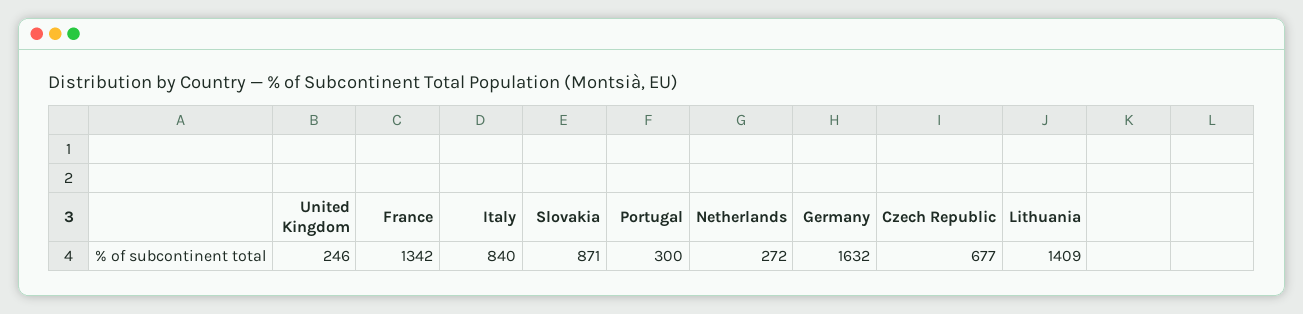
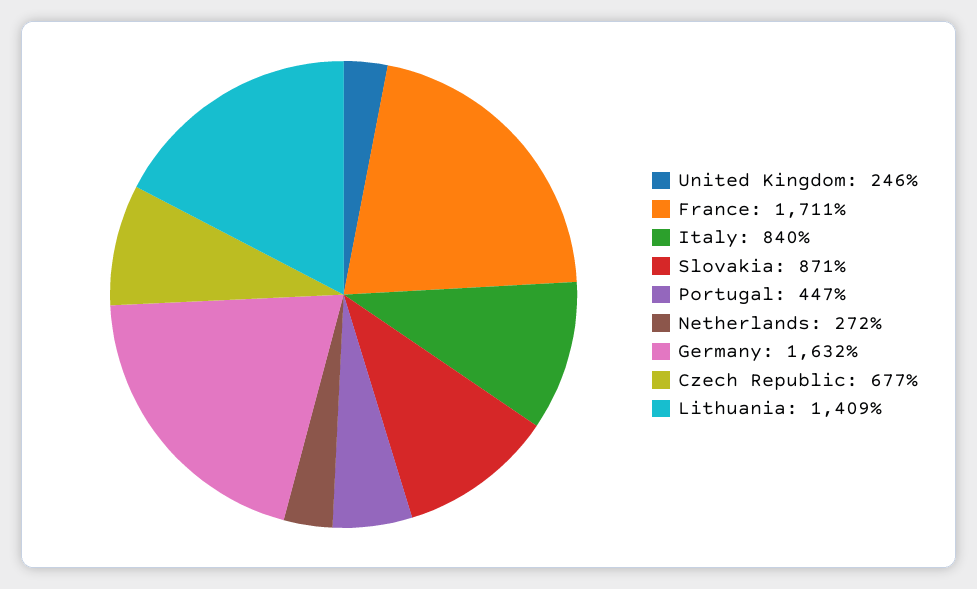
  {
    "United Kingdom": 246,
-   "France": 1342,
+   "France": 1711,
    "Italy": 840,
    "Slovakia": 871,
-   "Portugal": 300,
+   "Portugal": 447,
    "Netherlands": 272,
    "Germany": 1632,
    "Czech Republic": 677,
    "Lithuania": 1409
  }

